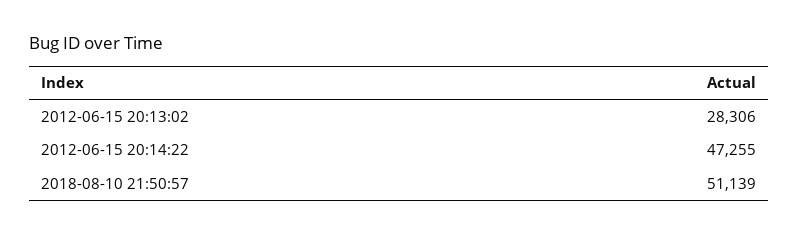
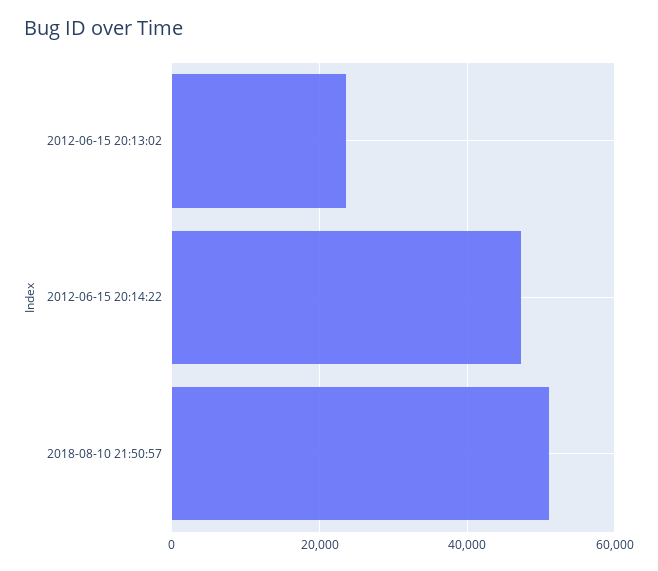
  {
-   "2012-06-15 20:13:02": 28306,
+   "2012-06-15 20:13:02": 24000,
    "2012-06-15 20:14:22": 47255,
    "2018-08-10 21:50:57": 51139
  }

